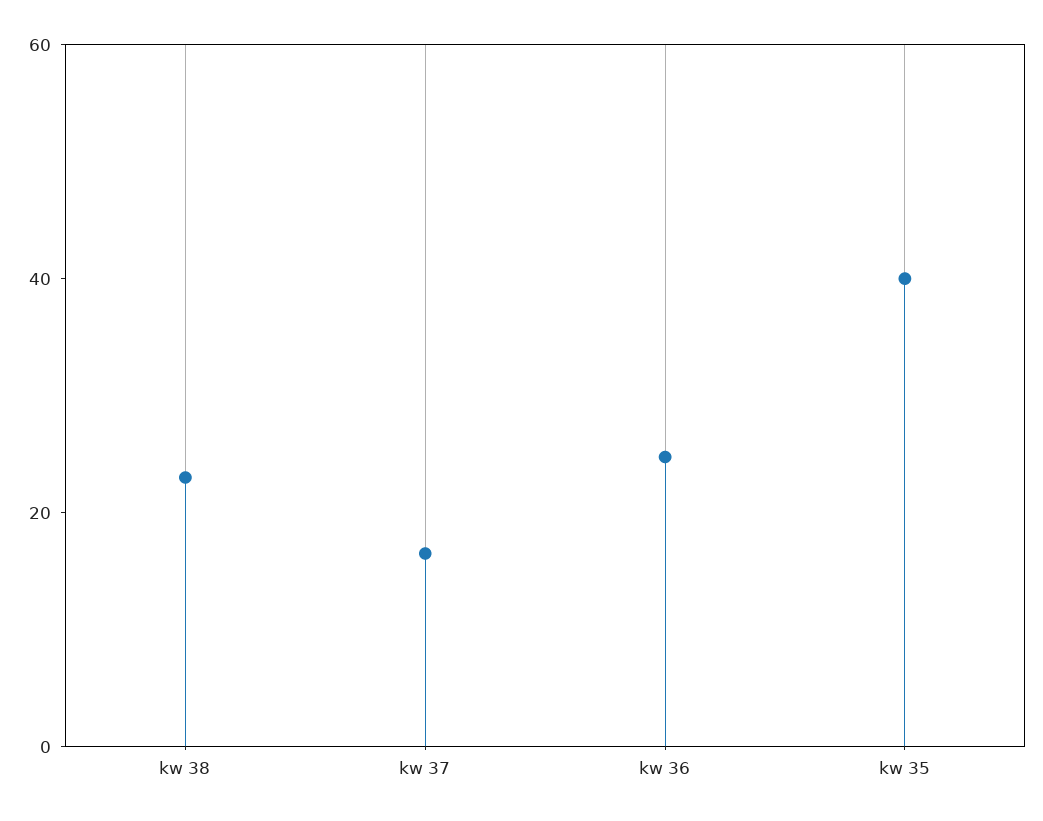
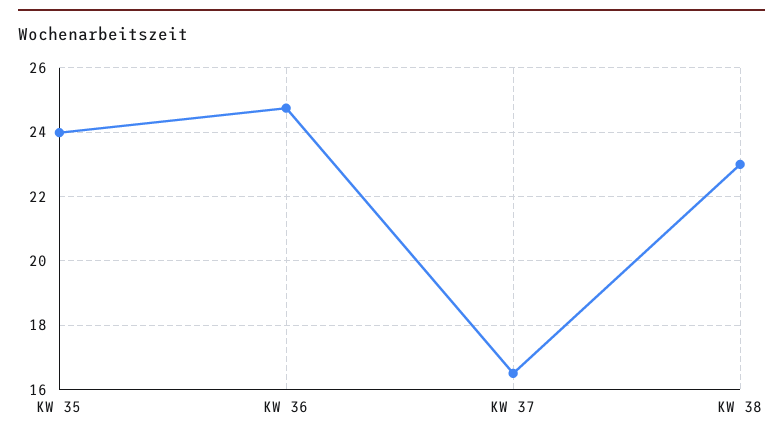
  {
    "kw 38": 23,
    "kw 37": 16.6,
    "kw 36": 24.8,
-   "kw 35": 40
+   "kw 35": 24
  }

